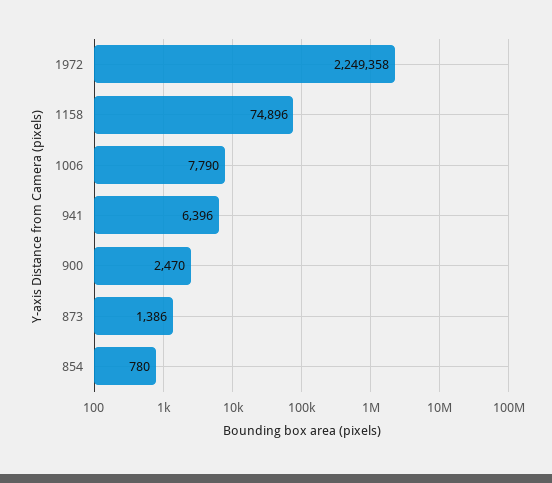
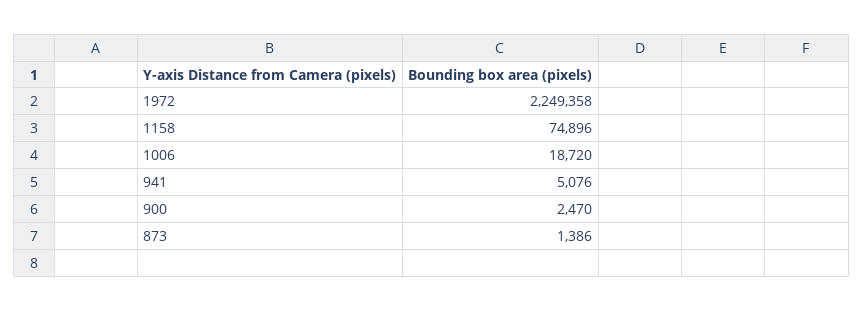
  {
    "1972": 2249358,
    "1158": 74896,
-   "1006": 7790,
+   "1006": 18720,
-   "941": 6396,
+   "941": 5076,
    "900": 2470,
-   "873": 1386,
+   "873": 1386
-   "854": 780
  }

